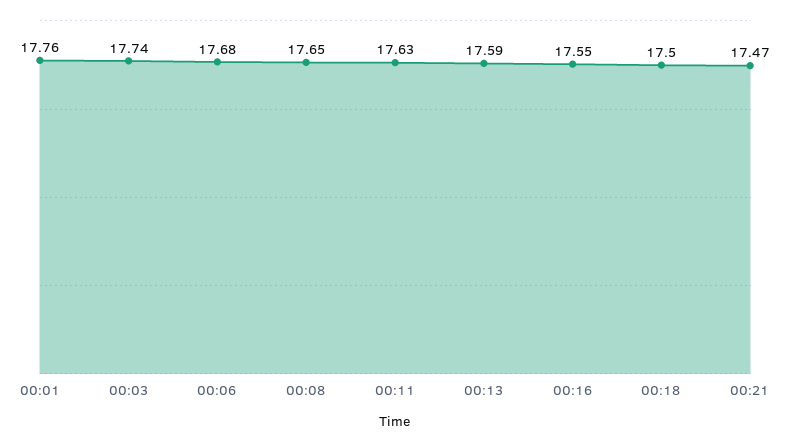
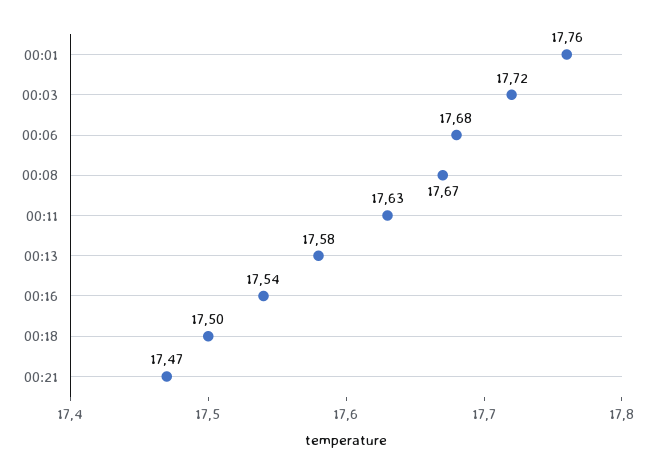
  {
    "00:01": 17.76,
-   "00:03": 17.74,
+   "00:03": 17.72,
    "00:06": 17.68,
-   "00:08": 17.65,
+   "00:08": 17.67,
    "00:11": 17.63,
-   "00:13": 17.59,
+   "00:13": 17.58,
-   "00:16": 17.55,
+   "00:16": 17.54,
    "00:18": 17.5,
    "00:21": 17.47
  }

